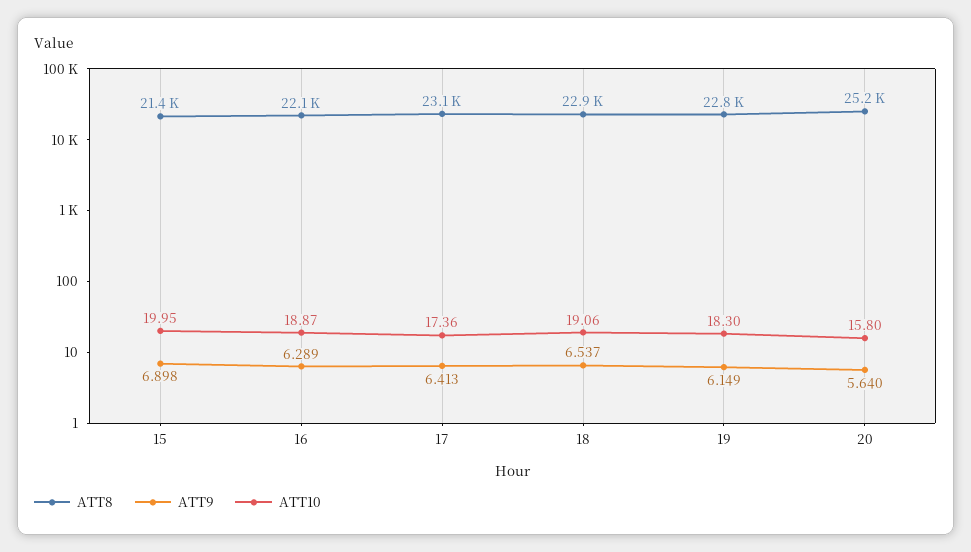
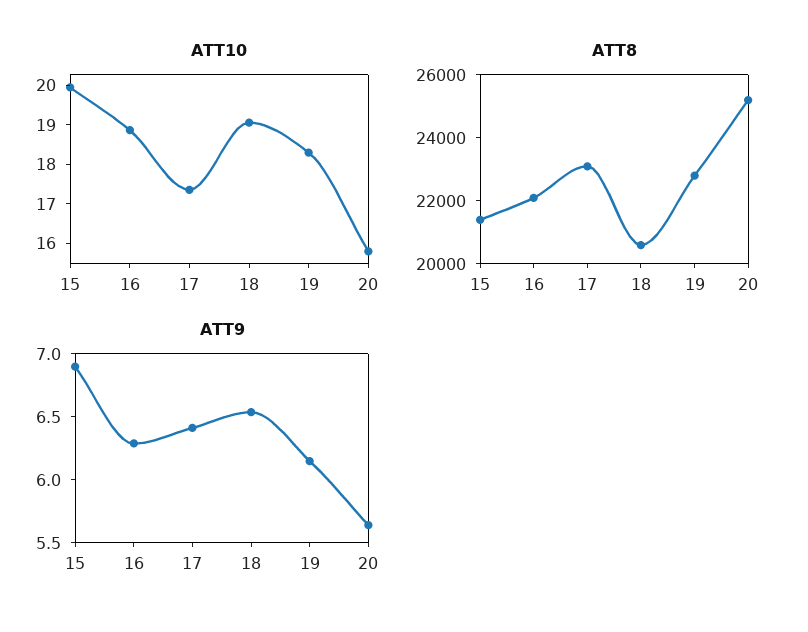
  {
    "ATT8": {
      "15": 21400,
      "16": 22100,
      "17": 23100,
-     "18": 22900,
+     "18": 20500,
      "19": 22800,
      "20": 25200
    },
    "ATT9": {
      "15": 6.898,
      "16": 6.289,
      "17": 6.413,
      "18": 6.537,
      "19": 6.149,
      "20": 5.64
    },
    "ATT10": {
      "15": 19.95,
      "16": 18.87,
      "17": 17.36,
      "18": 19.06,
      "19": 18.3,
      "20": 15.8
    }
  }

